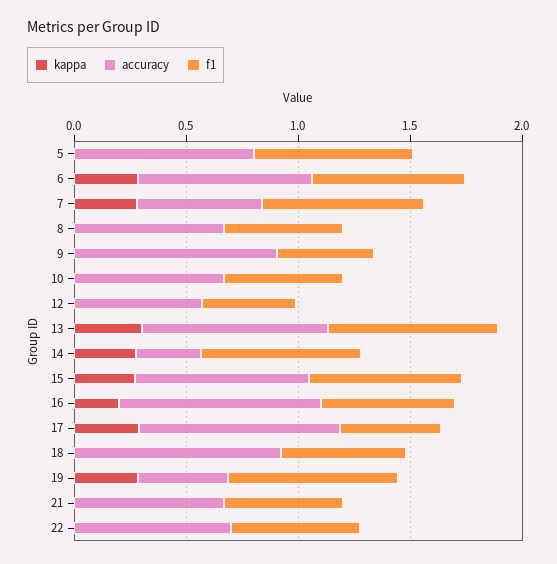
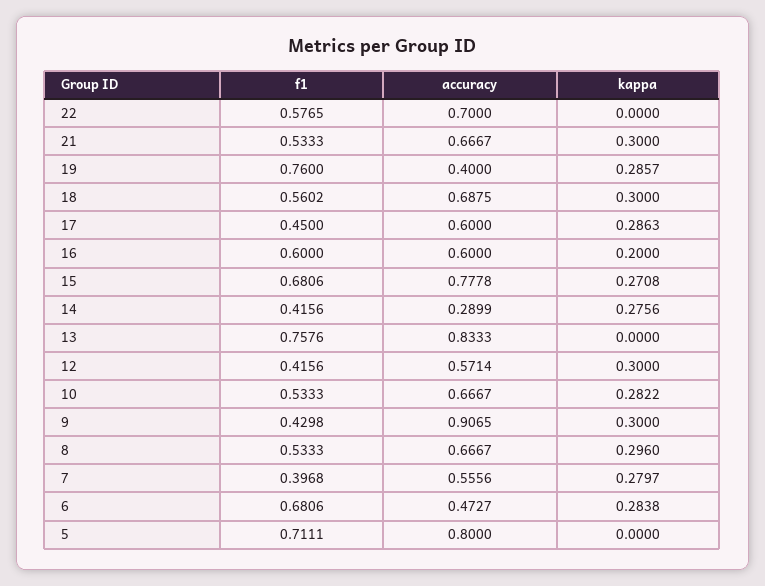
  {
    "kappa": {
      "5": 0,
      "6": 0.2838,
      "7": 0.2797,
-     "8": 0,
+     "8": 0.296,
-     "9": 0,
+     "9": 0.3,
-     "10": 0,
+     "10": 0.2822,
-     "12": 0,
+     "12": 0.3,
-     "13": 0.3,
+     "13": 0,
      "14": 0.2756,
      "15": 0.2708,
      "16": 0.2,
      "17": 0.2863,
-     "18": 0,
+     "18": 0.3,
      "19": 0.2857,
-     "21": 0,
+     "21": 0.3,
      "22": 0
    },
    "accuracy": {
      "5": 0.8,
-     "6": 0.8,
+     "6": 0.4727,
      "7": 0.5556,
      "8": 0.6667,
      "9": 0.9065,
      "10": 0.6667,
      "12": 0.5714,
      "13": 0.8333,
      "14": 0.2899,
      "15": 0.7778,
-     "16": 0.9,
+     "16": 0.6,
-     "17": 0.9,
+     "17": 0.6,
-     "18": 0.9,
+     "18": 0.6875,
      "19": 0.4,
      "21": 0.6667,
      "22": 0.7
    },
    "f1": {
      "5": 0.7111,
      "6": 0.6806,
-     "7": 0.7,
+     "7": 0.3968,
      "8": 0.5333,
      "9": 0.4298,
      "10": 0.5333,
      "12": 0.4156,
      "13": 0.7576,
-     "14": 0.7,
+     "14": 0.4156,
      "15": 0.6806,
      "16": 0.6,
      "17": 0.45,
      "18": 0.5602,
      "19": 0.76,
      "21": 0.5333,
      "22": 0.5765
    }
  }

